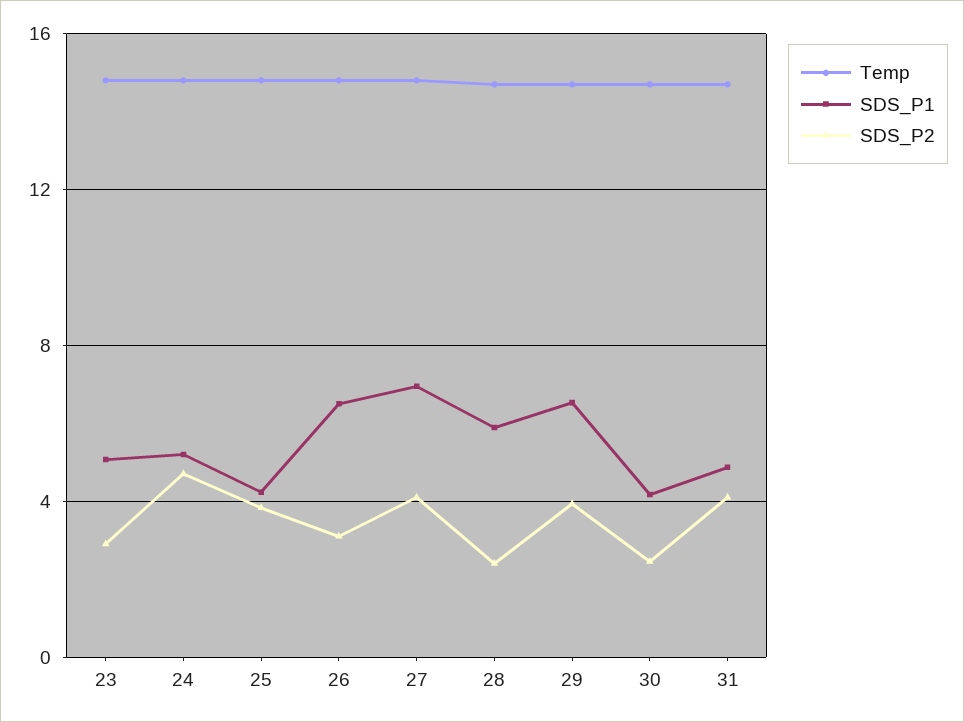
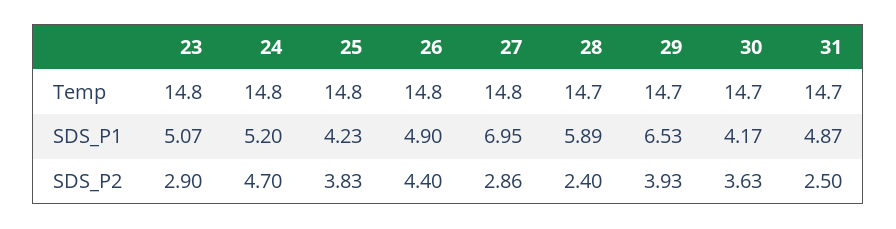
  {
    "Temp": {
      "23": 14.8,
      "24": 14.8,
      "25": 14.8,
      "26": 14.8,
      "27": 14.8,
      "28": 14.7,
      "29": 14.7,
      "30": 14.7,
      "31": 14.7
    },
    "SDS_P1": {
      "23": 5.07,
      "24": 5.2,
      "25": 4.23,
-     "26": 6.5,
+     "26": 4.9,
      "27": 6.95,
      "28": 5.89,
      "29": 6.53,
      "30": 4.17,
      "31": 4.87
    },
    "SDS_P2": {
      "23": 2.9,
      "24": 4.7,
      "25": 3.83,
-     "26": 3,
+     "26": 4.4,
-     "27": 4,
+     "27": 2.86,
      "28": 2.4,
      "29": 3.93,
-     "30": 2.5,
+     "30": 3.63,
-     "31": 4
+     "31": 2.5
    }
  }

